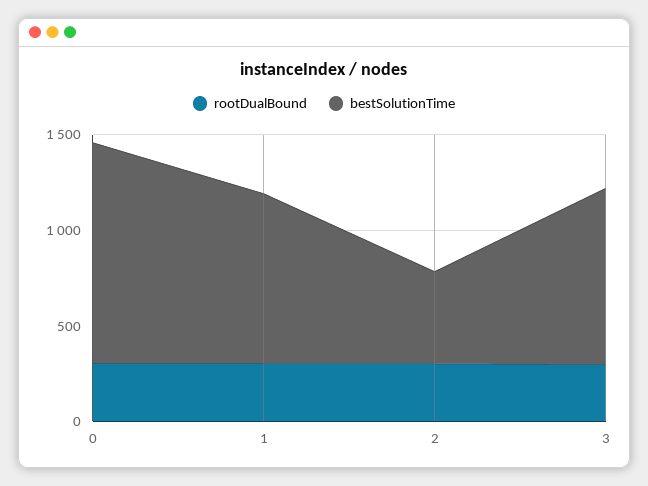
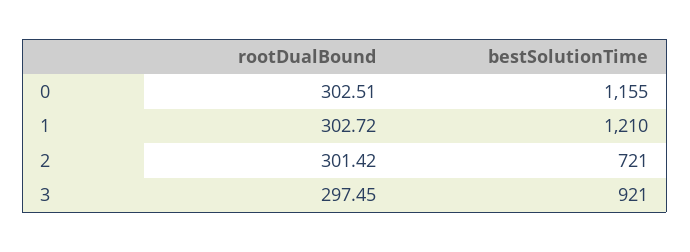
  {
    "rootDualBound": {
      "0": 302.51,
      "1": 302.72,
      "2": 301.42,
      "3": 297.45
    },
    "bestSolutionTime": {
      "0": 1155,
-     "1": 900,
+     "1": 1210,
-     "2": 500,
+     "2": 721,
      "3": 921
    }
  }

